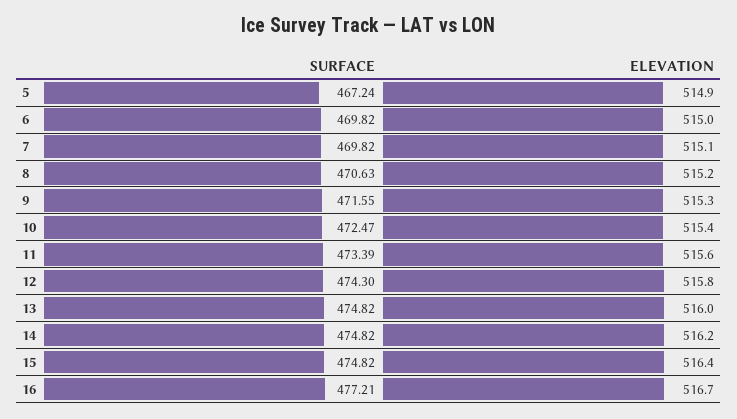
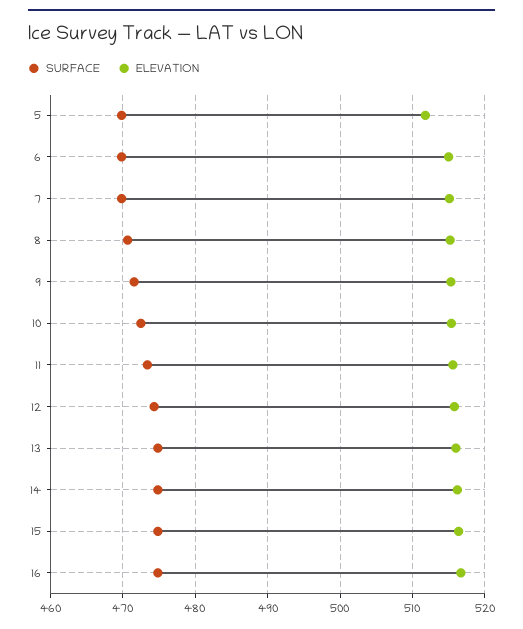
  {
    "SURFACE": {
-     "5": 467.24,
+     "5": 470,
      "6": 469.82,
      "7": 469.82,
      "8": 470.63,
      "9": 471.55,
      "10": 472.47,
      "11": 473.39,
      "12": 474.3,
      "13": 474.82,
      "14": 474.82,
      "15": 474.82,
-     "16": 477.21
+     "16": 475
    },
    "ELEVATION": {
-     "5": 514.9,
+     "5": 512,
      "6": 515,
      "7": 515.1,
      "8": 515.2,
      "9": 515.3,
      "10": 515.4,
      "11": 515.6,
      "12": 515.8,
      "13": 516,
      "14": 516.2,
      "15": 516.4,
      "16": 516.7
    }
  }

